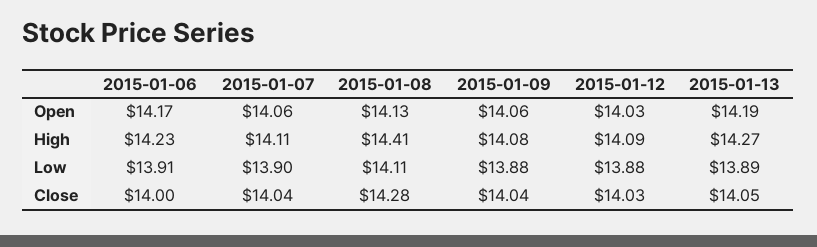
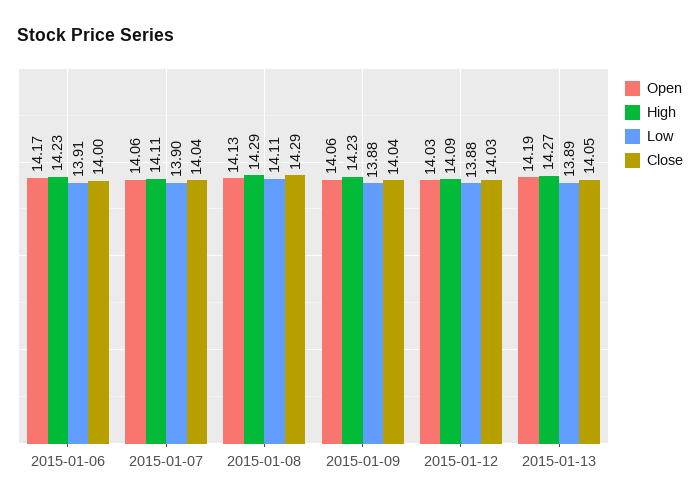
  {
    "Open": {
      "2015-01-06": 14.17,
      "2015-01-07": 14.06,
      "2015-01-08": 14.13,
      "2015-01-09": 14.06,
      "2015-01-12": 14.03,
      "2015-01-13": 14.19
    },
    "High": {
      "2015-01-06": 14.23,
      "2015-01-07": 14.11,
-     "2015-01-08": 14.41,
+     "2015-01-08": 14.29,
-     "2015-01-09": 14.08,
+     "2015-01-09": 14.23,
      "2015-01-12": 14.09,
      "2015-01-13": 14.27
    },
    "Low": {
      "2015-01-06": 13.91,
      "2015-01-07": 13.9,
      "2015-01-08": 14.11,
      "2015-01-09": 13.88,
      "2015-01-12": 13.88,
      "2015-01-13": 13.89
    },
    "Close": {
      "2015-01-06": 14,
      "2015-01-07": 14.04,
-     "2015-01-08": 14.28,
+     "2015-01-08": 14.29,
      "2015-01-09": 14.04,
      "2015-01-12": 14.03,
      "2015-01-13": 14.05
    }
  }

